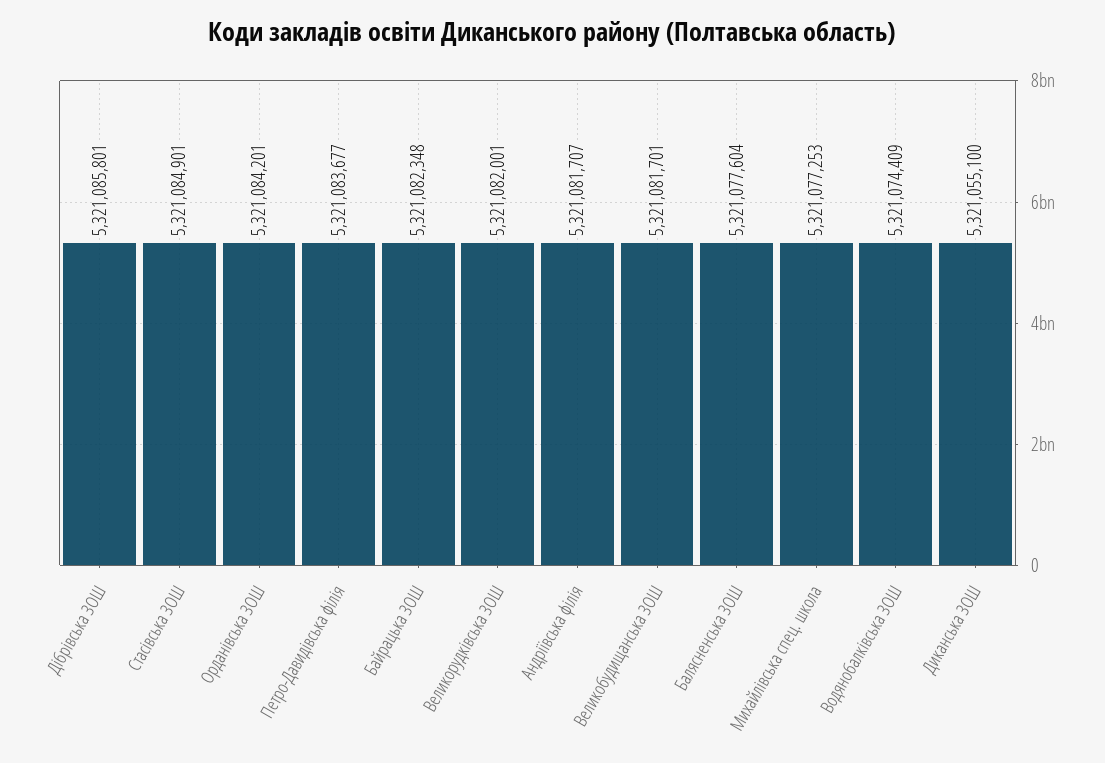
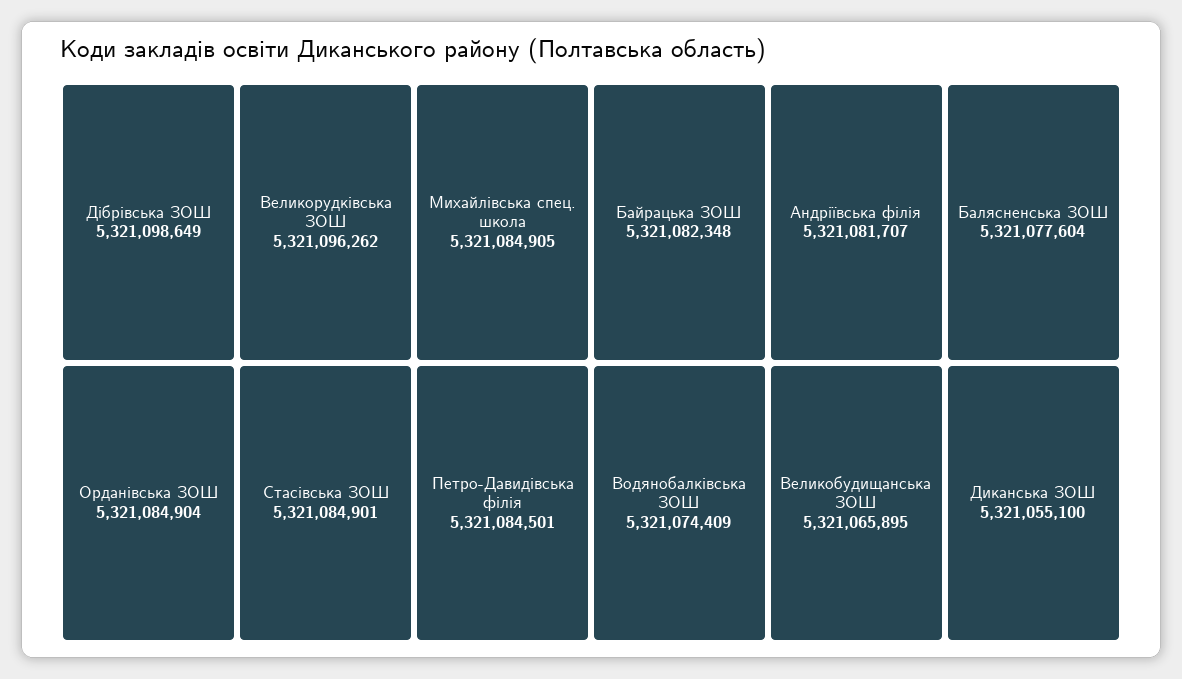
  {
-   "Дібрівська ЗОШ": 5321085801,
+   "Дібрівська ЗОШ": 5321098649,
    "Стасівська ЗОШ": 5321084901,
-   "Орданівська ЗОШ": 5321084201,
+   "Орданівська ЗОШ": 5321084904,
-   "Петро-Давидівська філія": 5321083677,
+   "Петро-Давидівська філія": 5321084501,
    "Байрацька ЗОШ": 5321082348,
-   "Великорудківська ЗОШ": 5321082001,
+   "Великорудківська ЗОШ": 5321096262,
    "Андріївська філія": 5321081707,
-   "Великобудищанська ЗОШ": 5321081701,
+   "Великобудищанська ЗОШ": 5321065895,
    "Балясненська ЗОШ": 5321077604,
-   "Михайлівська спец. школа": 5321077253,
+   "Михайлівська спец. школа": 5321084905,
    "Водянобалківська ЗОШ": 5321074409,
    "Диканська ЗОШ": 5321055100
  }

